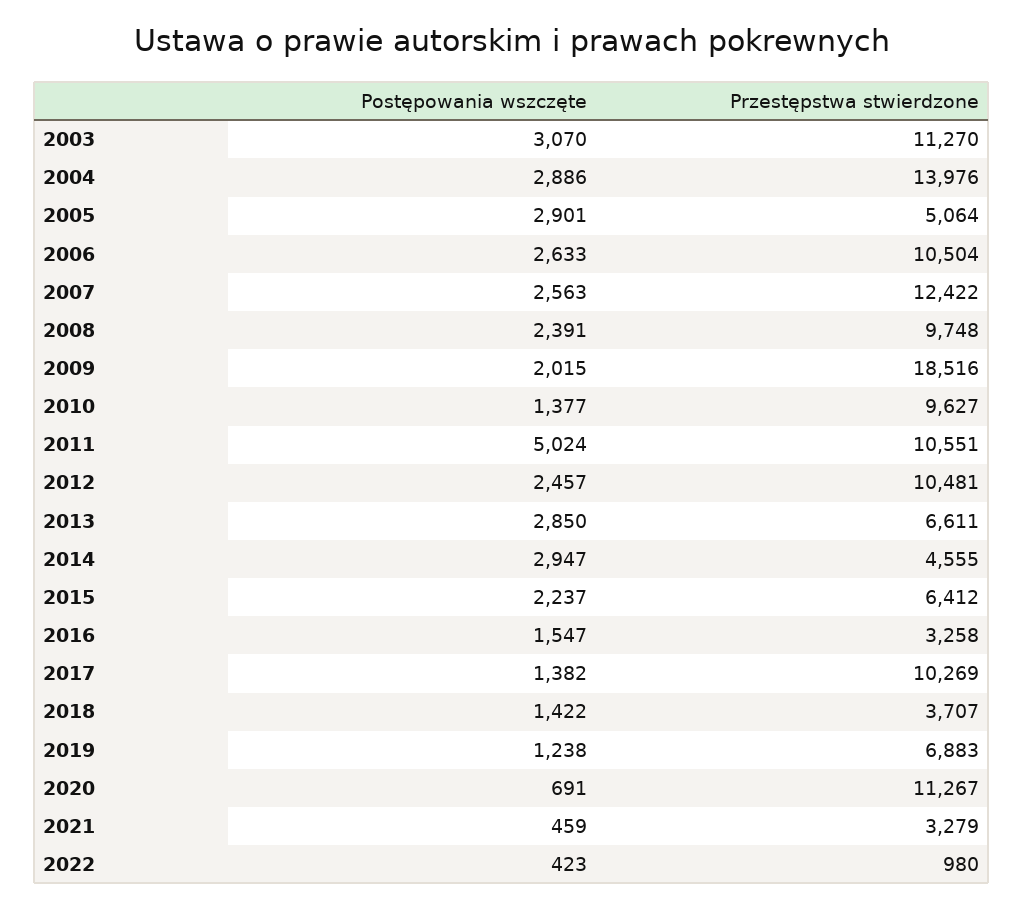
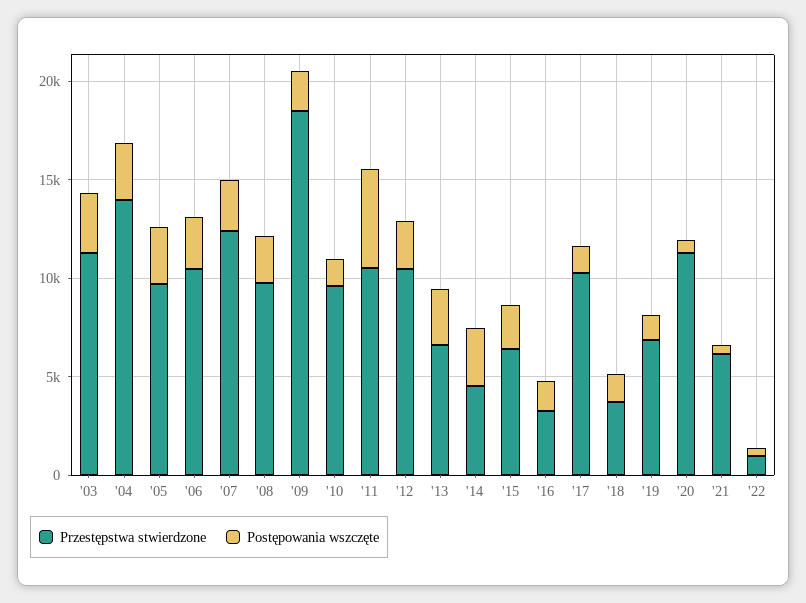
  {
    "Postępowania wszczęte": {
      "2003": 3070,
      "2004": 2886,
      "2005": 2901,
      "2006": 2633,
      "2007": 2563,
      "2008": 2391,
      "2009": 2015,
      "2010": 1377,
      "2011": 5024,
      "2012": 2457,
      "2013": 2850,
      "2014": 2947,
      "2015": 2237,
      "2016": 1547,
      "2017": 1382,
      "2018": 1422,
      "2019": 1238,
      "2020": 691,
      "2021": 459,
      "2022": 423
    },
    "Przestępstwa stwierdzone": {
      "2003": 11270,
      "2004": 13976,
-     "2005": 5064,
+     "2005": 10000,
      "2006": 10504,
      "2007": 12422,
      "2008": 9748,
      "2009": 18516,
      "2010": 9627,
      "2011": 10551,
      "2012": 10481,
      "2013": 6611,
      "2014": 4555,
      "2015": 6412,
      "2016": 3258,
      "2017": 10269,
      "2018": 3707,
      "2019": 6883,
      "2020": 11267,
-     "2021": 3279,
+     "2021": 6000,
      "2022": 980
    }
  }

